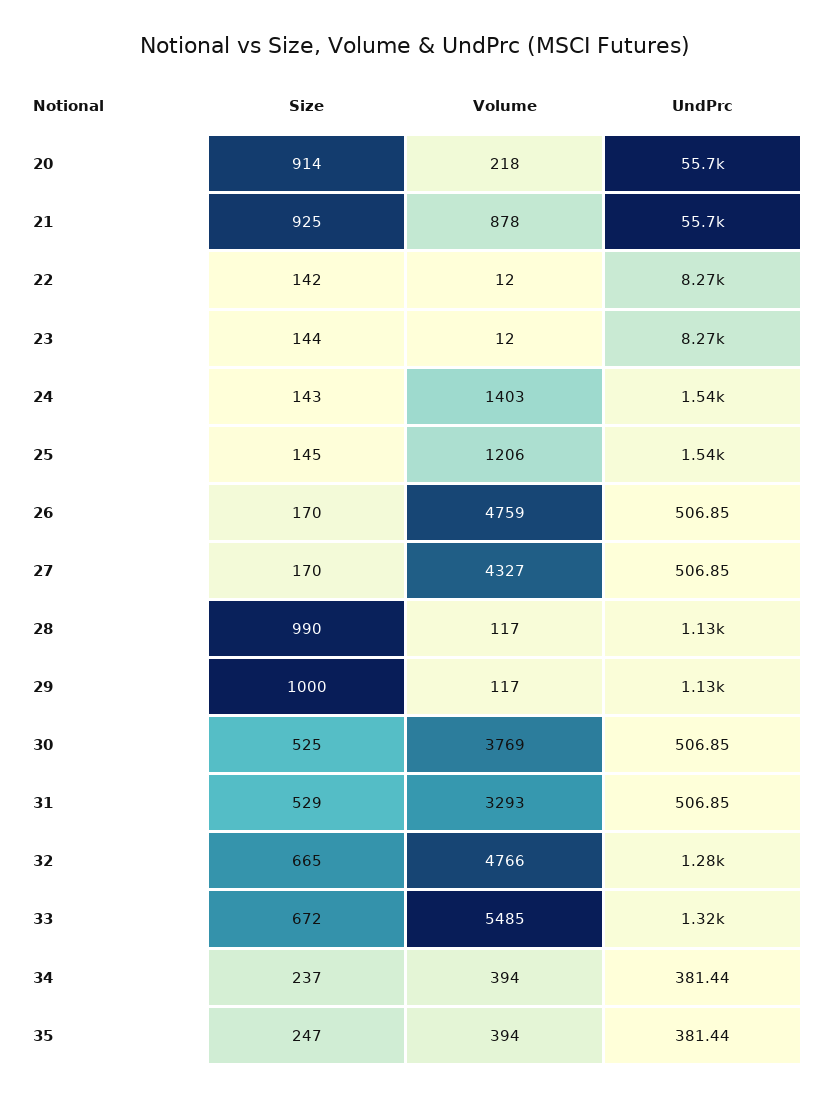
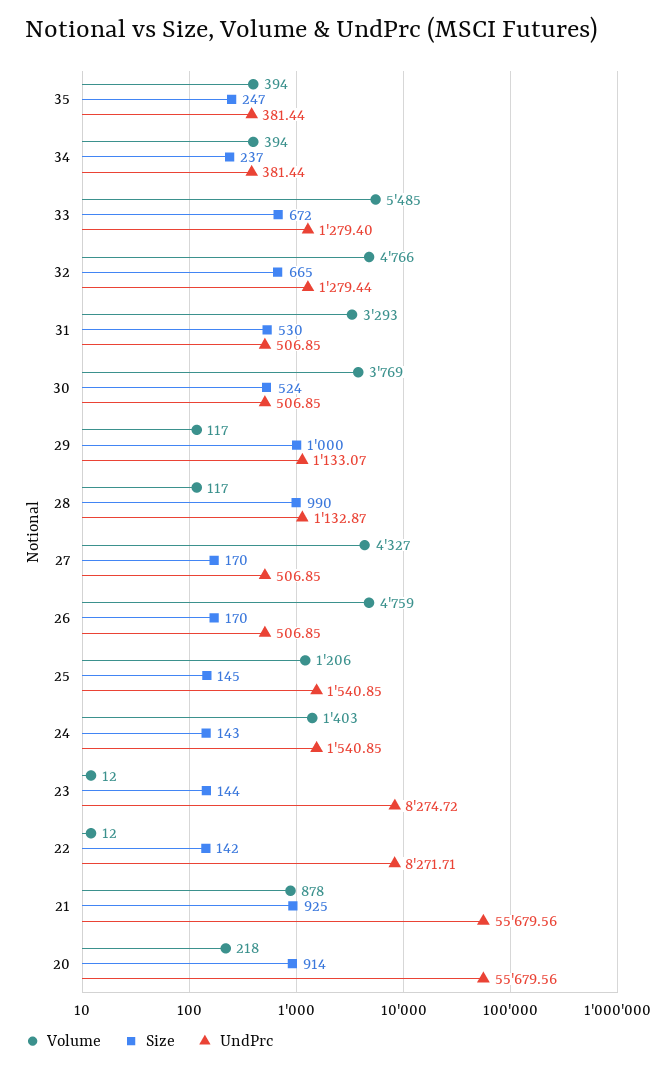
  {
    "Size": {
      "20": 914,
      "21": 925,
      "22": 142,
      "23": 144,
      "24": 143,
      "25": 145,
      "26": 170,
      "27": 170,
      "28": 990,
      "29": 1000,
-     "30": 525,
+     "30": 524,
-     "31": 529,
+     "31": 530,
      "32": 665,
      "33": 672,
      "34": 237,
      "35": 247
    },
    "Volume": {
      "20": 218,
      "21": 878,
      "22": 12,
      "23": 12,
      "24": 1403,
      "25": 1206,
      "26": 4759,
      "27": 4327,
      "28": 117,
      "29": 117,
      "30": 3769,
      "31": 3293,
      "32": 4766,
      "33": 5485,
      "34": 394,
      "35": 394
    },
    "UndPrc": {
      "20": 55679.56,
      "21": 55679.56,
      "22": 8271.71,
      "23": 8274.72,
      "24": 1540.85,
      "25": 1540.85,
      "26": 506.85,
      "27": 506.85,
      "28": 1132.87,
      "29": 1133.07,
      "30": 506.85,
      "31": 506.85,
      "32": 1279.44,
-     "33": 1320,
+     "33": 1279.4,
      "34": 381.44,
      "35": 381.44
    }
  }

